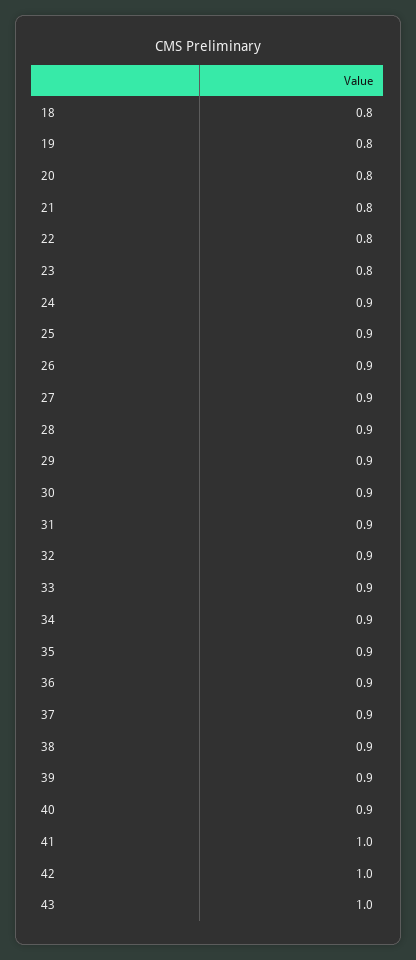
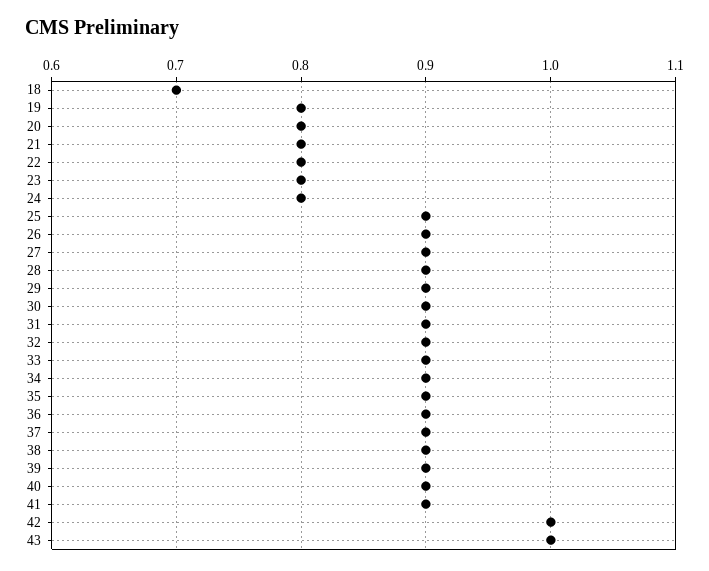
  {
-   "18": 0.8,
+   "18": 0.7,
    "19": 0.8,
    "20": 0.8,
    "21": 0.8,
    "22": 0.8,
    "23": 0.8,
-   "24": 0.9,
+   "24": 0.8,
    "25": 0.9,
    "26": 0.9,
    "27": 0.9,
    "28": 0.9,
    "29": 0.9,
    "30": 0.9,
    "31": 0.9,
    "32": 0.9,
    "33": 0.9,
    "34": 0.9,
    "35": 0.9,
    "36": 0.9,
    "37": 0.9,
    "38": 0.9,
    "39": 0.9,
    "40": 0.9,
-   "41": 1,
+   "41": 0.9,
    "42": 1,
    "43": 1
  }

